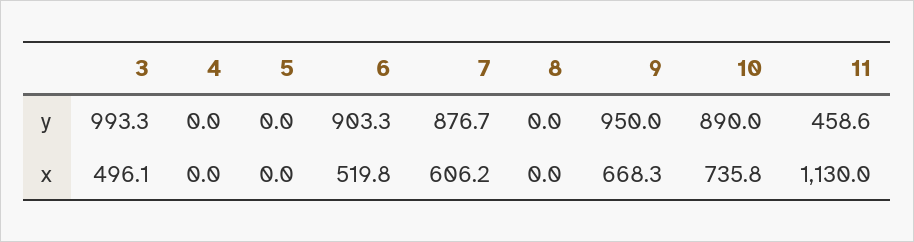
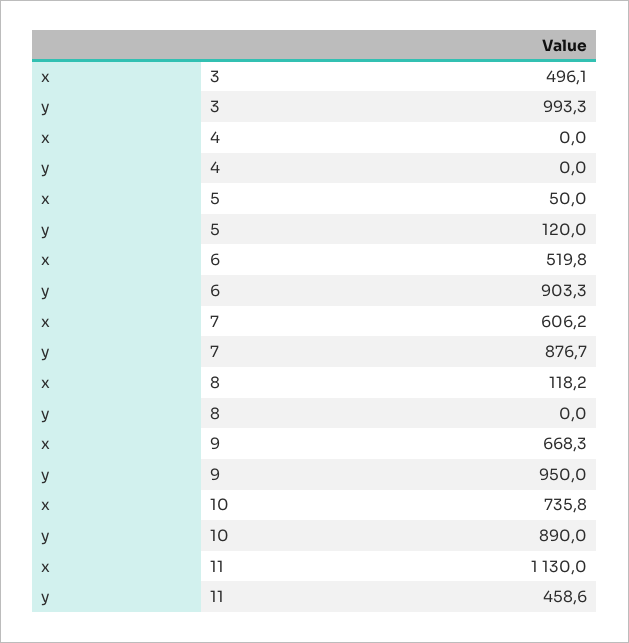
  {
    "3": {
      "y": 993.3,
      "x": 496.1
    },
    "4": {
      "y": 0,
      "x": 0
    },
    "5": {
-     "y": 0,
+     "y": 120,
-     "x": 0
+     "x": 50
    },
    "6": {
      "y": 903.3,
      "x": 519.8
    },
    "7": {
      "y": 876.7,
      "x": 606.2
    },
    "8": {
      "y": 0,
-     "x": 0
+     "x": 118.2
    },
    "9": {
      "y": 950,
      "x": 668.3
    },
    "10": {
      "y": 890,
      "x": 735.8
    },
    "11": {
      "y": 458.6,
      "x": 1130
    }
  }

